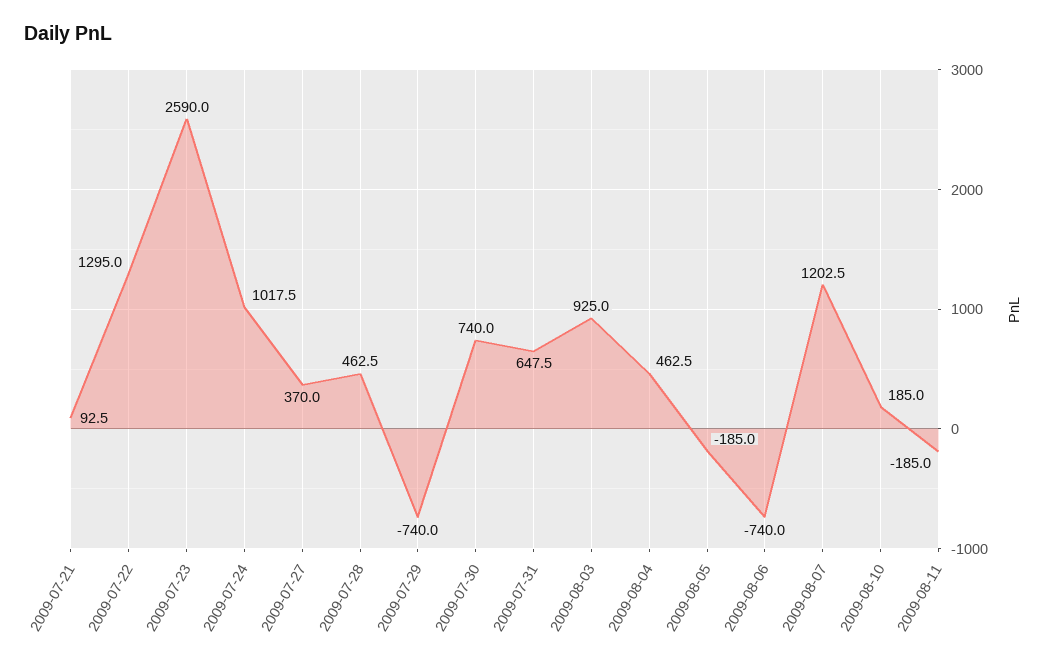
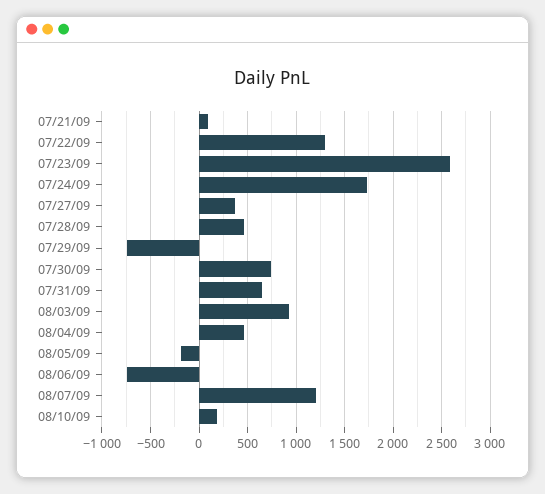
  {
    "2009-07-21": 92.5,
    "2009-07-22": 1295,
    "2009-07-23": 2590,
-   "2009-07-24": 1017.5,
+   "2009-07-24": 1700,
    "2009-07-27": 370,
    "2009-07-28": 462.5,
    "2009-07-29": -740,
    "2009-07-30": 740,
    "2009-07-31": 647.5,
    "2009-08-03": 925,
    "2009-08-04": 462.5,
    "2009-08-05": -185,
    "2009-08-06": -740,
    "2009-08-07": 1202.5,
-   "2009-08-10": 185,
+   "2009-08-10": 185
-   "2009-08-11": -185
  }

